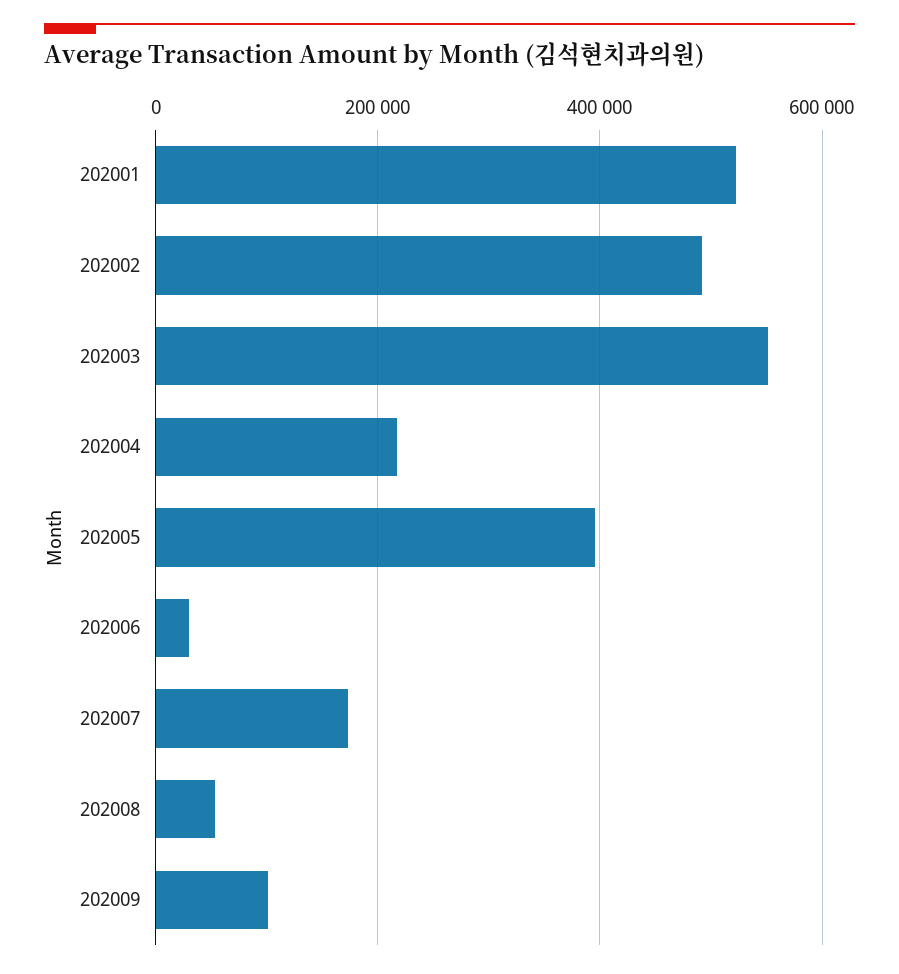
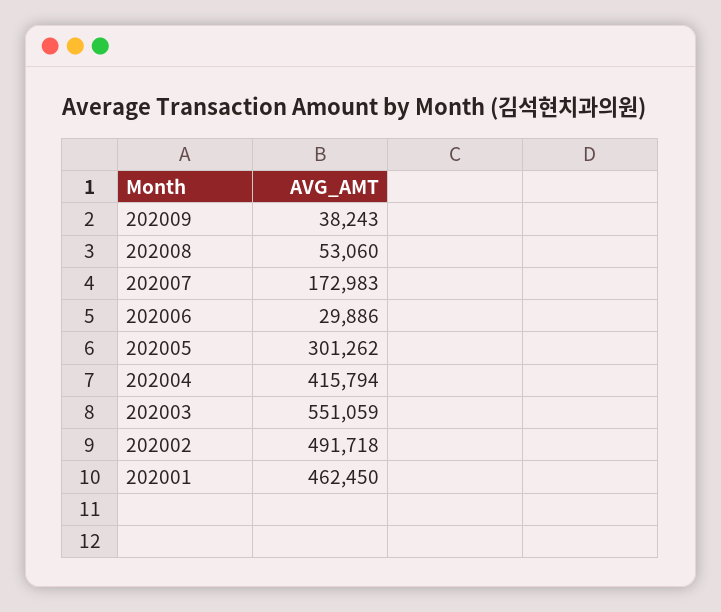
  {
-   "202001": 520000,
+   "202001": 462450,
    "202002": 491718,
    "202003": 551059,
-   "202004": 220000,
+   "202004": 415794,
-   "202005": 400000,
+   "202005": 301262,
    "202006": 29886,
    "202007": 172983,
    "202008": 53060,
-   "202009": 100000
+   "202009": 38243
  }

